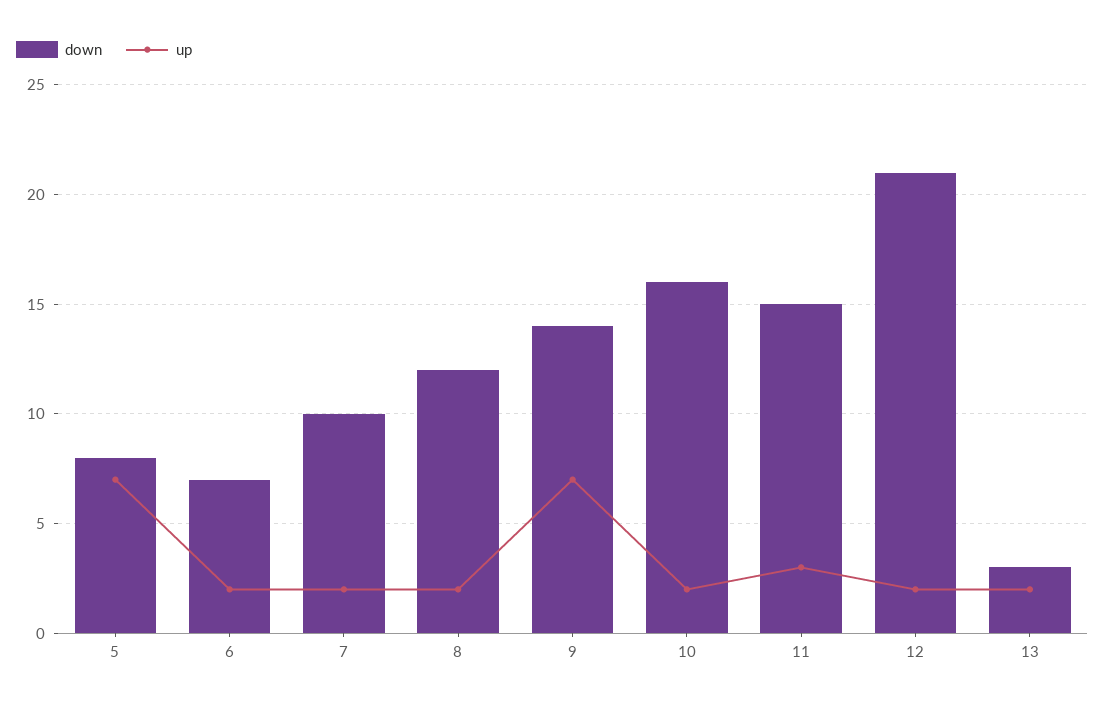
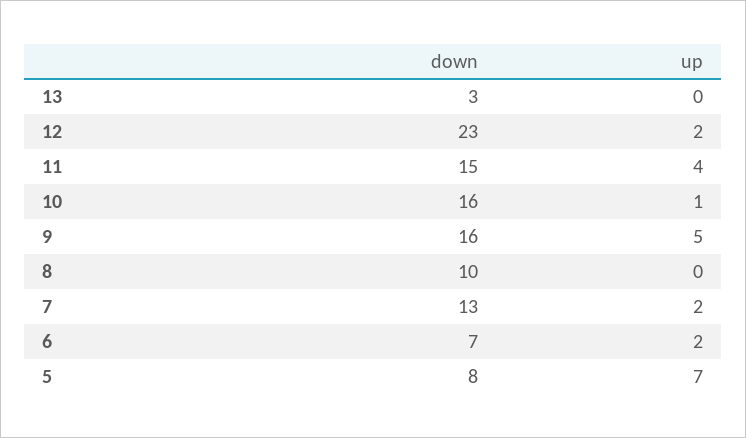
  {
    "down": {
      "5": 8,
      "6": 7,
-     "7": 10,
+     "7": 13,
-     "8": 12,
+     "8": 10,
-     "9": 14,
+     "9": 16,
      "10": 16,
      "11": 15,
-     "12": 21,
+     "12": 23,
      "13": 3
    },
    "up": {
      "5": 7,
      "6": 2,
      "7": 2,
-     "8": 2,
+     "8": 0,
-     "9": 7,
+     "9": 5,
-     "10": 2,
+     "10": 1,
-     "11": 3,
+     "11": 4,
      "12": 2,
-     "13": 2
+     "13": 0
    }
  }

